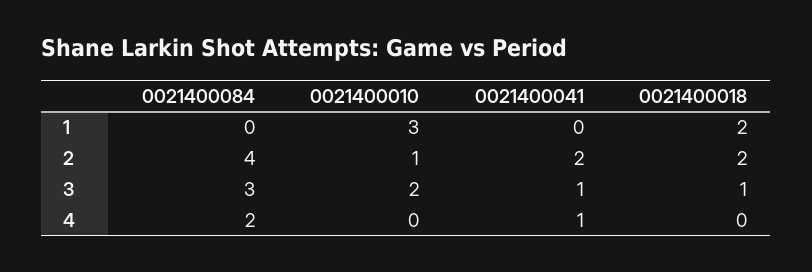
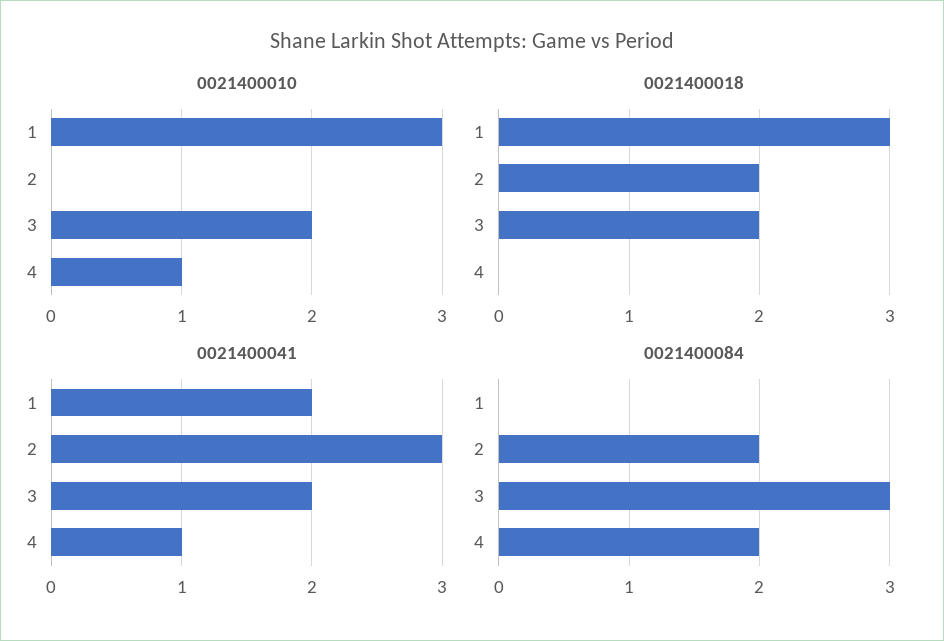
  {
    "0021400084": {
      "1": 0,
-     "2": 4,
+     "2": 2,
      "3": 3,
      "4": 2
    },
    "0021400010": {
      "1": 3,
-     "2": 1,
+     "2": 0,
      "3": 2,
-     "4": 0
+     "4": 1
    },
    "0021400041": {
-     "1": 0,
+     "1": 2,
-     "2": 2,
+     "2": 3,
-     "3": 1,
+     "3": 2,
      "4": 1
    },
    "0021400018": {
-     "1": 2,
+     "1": 3,
      "2": 2,
-     "3": 1,
+     "3": 2,
      "4": 0
    }
  }

